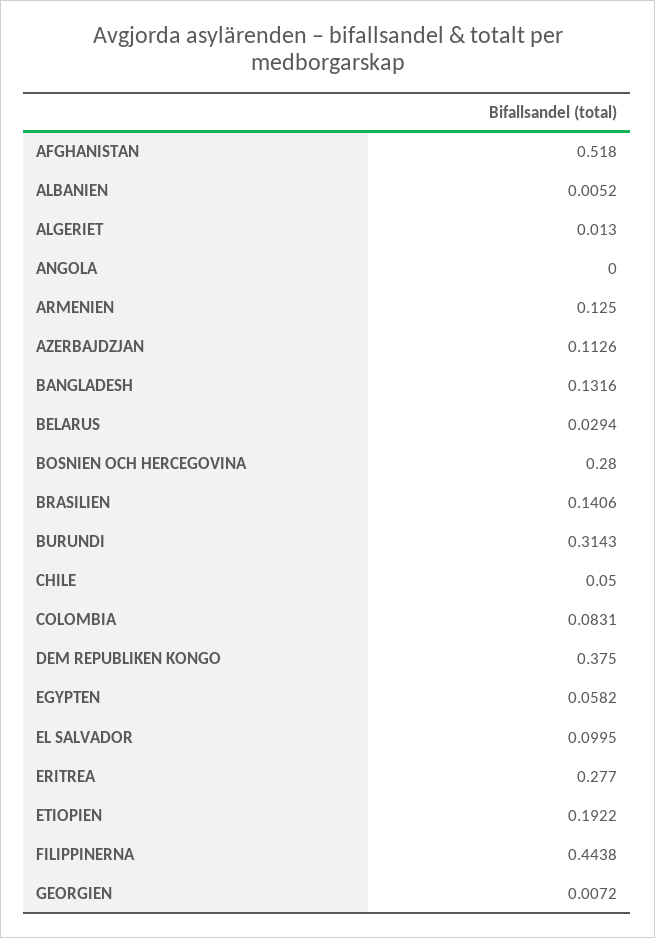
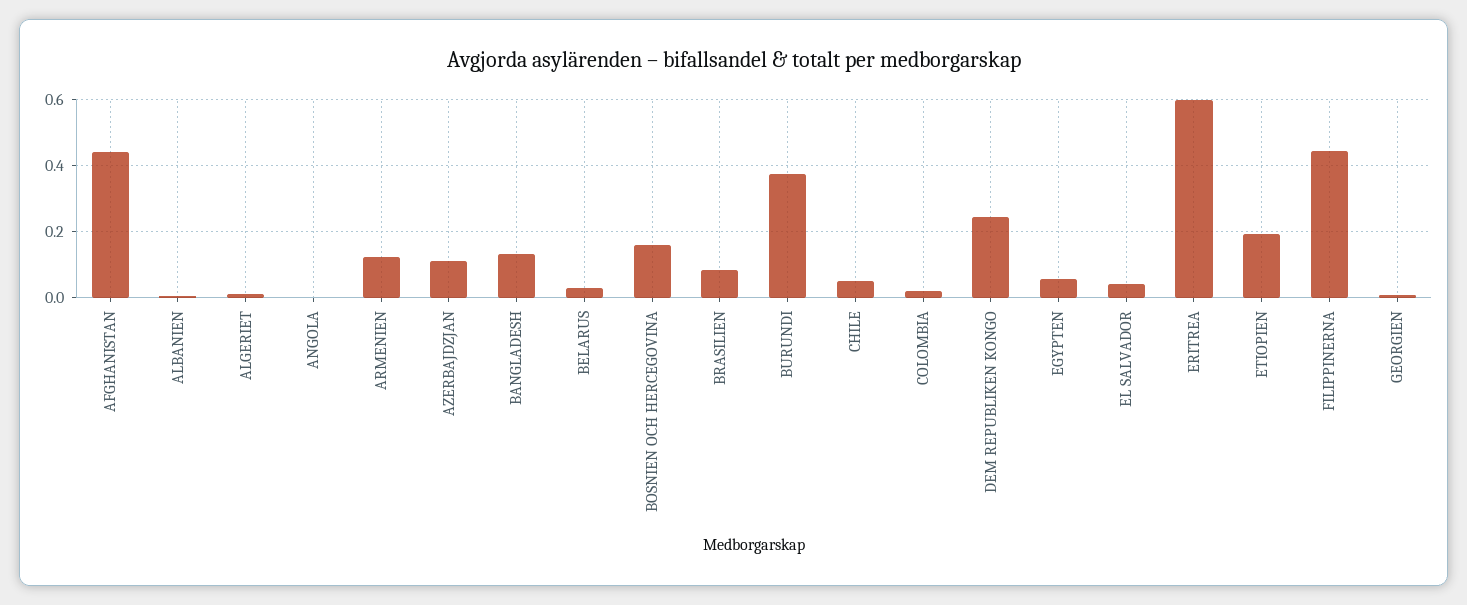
  {
-   "AFGHANISTAN": 0.518,
+   "AFGHANISTAN": 0.44,
    "ALBANIEN": 0.0052,
    "ALGERIET": 0.013,
    "ANGOLA": 0,
    "ARMENIEN": 0.125,
    "AZERBAJDZJAN": 0.1126,
    "BANGLADESH": 0.1316,
    "BELARUS": 0.0294,
-   "BOSNIEN OCH HERCEGOVINA": 0.28,
+   "BOSNIEN OCH HERCEGOVINA": 0.16,
-   "BRASILIEN": 0.1406,
+   "BRASILIEN": 0.08,
-   "BURUNDI": 0.3143,
+   "BURUNDI": 0.38,
    "CHILE": 0.05,
-   "COLOMBIA": 0.0831,
+   "COLOMBIA": 0.02,
-   "DEM REPUBLIKEN KONGO": 0.375,
+   "DEM REPUBLIKEN KONGO": 0.24,
    "EGYPTEN": 0.0582,
-   "EL SALVADOR": 0.0995,
+   "EL SALVADOR": 0.04,
-   "ERITREA": 0.277,
+   "ERITREA": 0.6,
    "ETIOPIEN": 0.1922,
    "FILIPPINERNA": 0.4438,
    "GEORGIEN": 0.0072
  }

